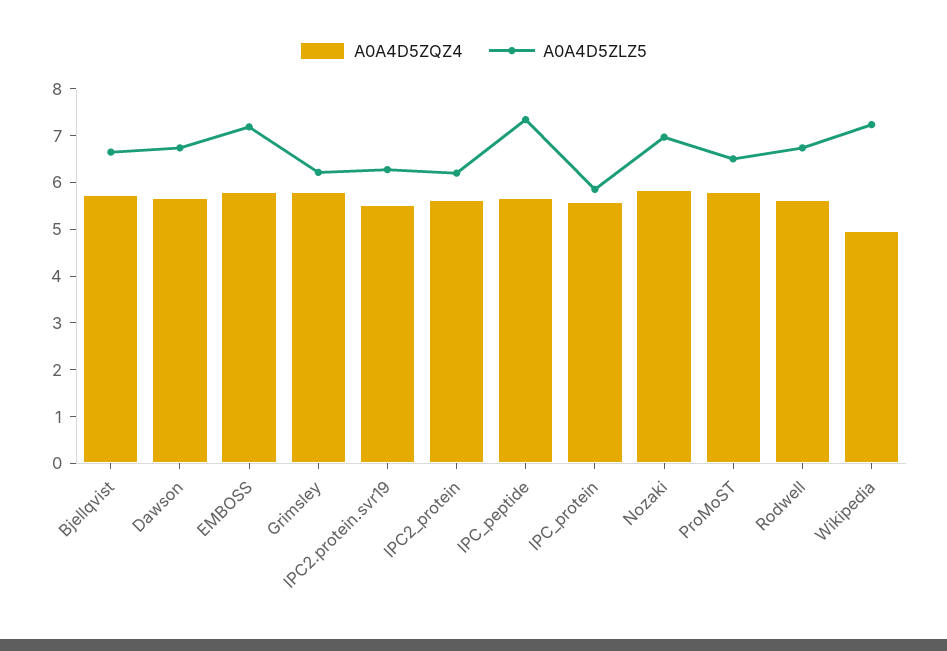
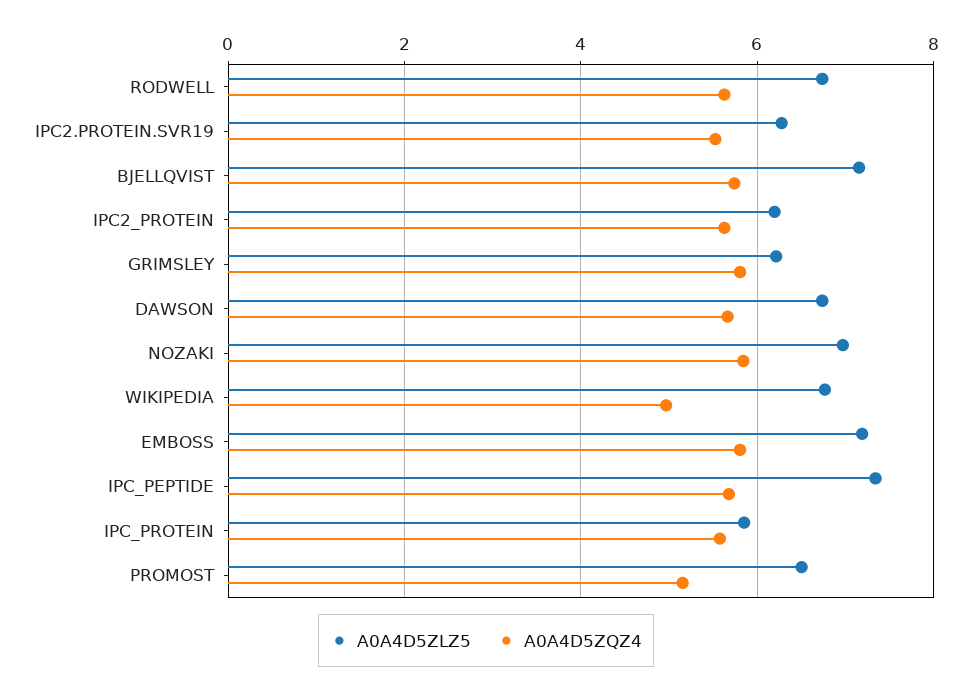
  {
    "A0A4D5ZQZ4": {
      "Bjellqvist": 5.8,
      "Dawson": 5.6,
      "EMBOSS": 5.8,
      "Grimsley": 5.8,
      "IPC2.protein.svr19": 5.6,
      "IPC2_protein": 5.6,
      "IPC_peptide": 5.6,
      "IPC_protein": 5.6,
      "Nozaki": 5.8,
-     "ProMoST": 5.8,
+     "ProMoST": 5.2,
      "Rodwell": 5.6,
      "Wikipedia": 5
    },
    "A0A4D5ZLZ5": {
-     "Bjellqvist": 6.6,
+     "Bjellqvist": 7.2,
      "Dawson": 6.8,
      "EMBOSS": 7.2,
      "Grimsley": 6.2,
      "IPC2.protein.svr19": 6.2,
      "IPC2_protein": 6.2,
      "IPC_peptide": 7.4,
      "IPC_protein": 5.8,
      "Nozaki": 7,
      "ProMoST": 6.6,
      "Rodwell": 6.8,
-     "Wikipedia": 7.2
+     "Wikipedia": 6.8
    }
  }

